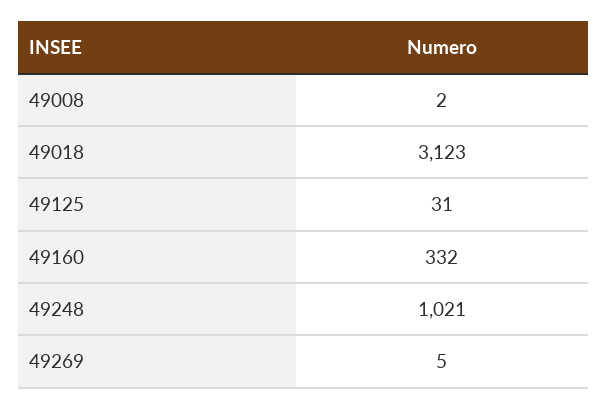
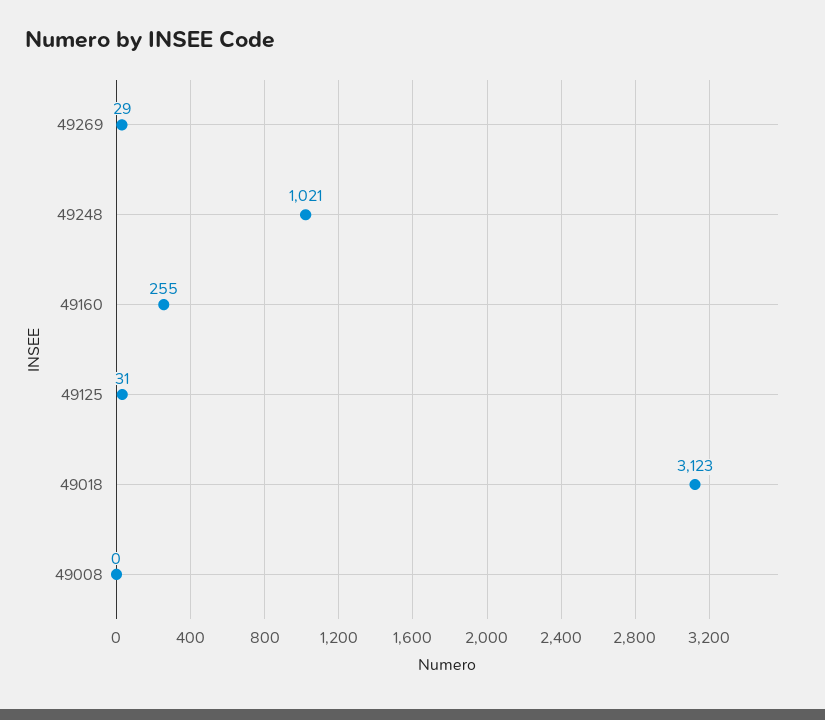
  {
-   "49008": 2,
+   "49008": 0,
    "49018": 3123,
    "49125": 31,
-   "49160": 332,
+   "49160": 255,
    "49248": 1021,
-   "49269": 5
+   "49269": 29
  }

